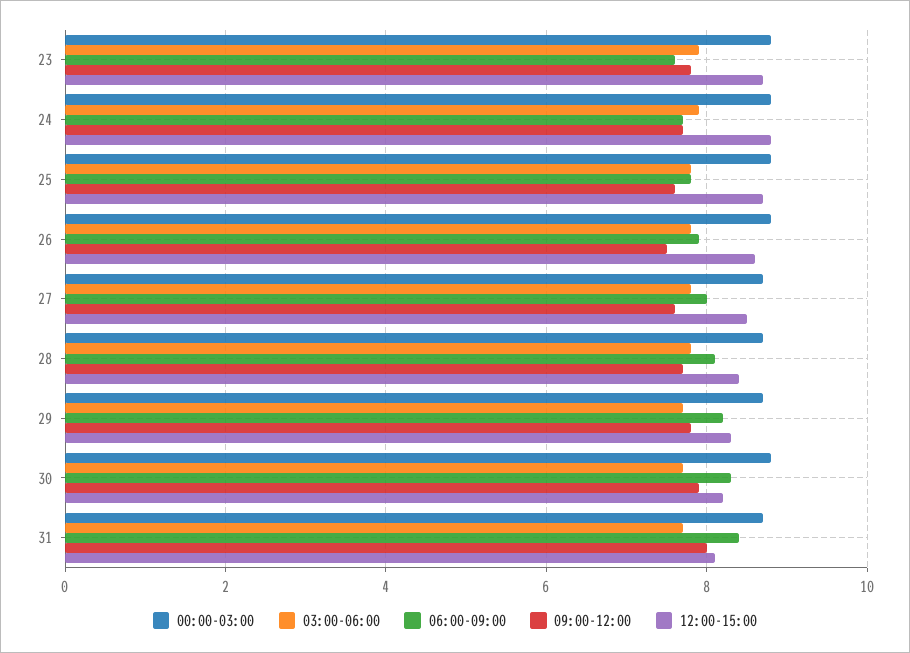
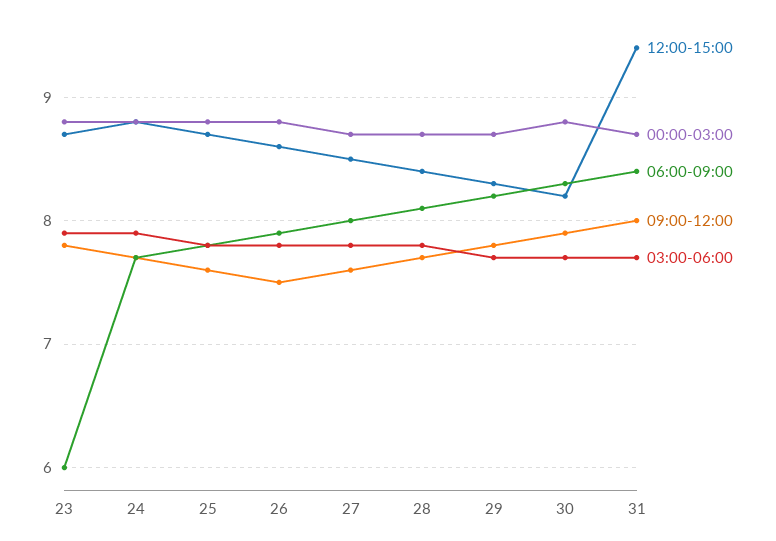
  {
    "00:00-03:00": {
      "23": 8.8,
      "24": 8.8,
      "25": 8.8,
      "26": 8.8,
      "27": 8.7,
      "28": 8.7,
      "29": 8.7,
      "30": 8.8,
      "31": 8.7
    },
    "03:00-06:00": {
      "23": 7.9,
      "24": 7.9,
      "25": 7.8,
      "26": 7.8,
      "27": 7.8,
      "28": 7.8,
      "29": 7.7,
      "30": 7.7,
      "31": 7.7
    },
    "06:00-09:00": {
-     "23": 7.5,
+     "23": 6,
      "24": 7.7,
      "25": 7.8,
      "26": 7.9,
      "27": 8,
      "28": 8.1,
      "29": 8.2,
      "30": 8.3,
      "31": 8.4
    },
    "09:00-12:00": {
      "23": 7.8,
      "24": 7.7,
      "25": 7.6,
      "26": 7.5,
      "27": 7.6,
      "28": 7.7,
      "29": 7.8,
      "30": 7.9,
      "31": 8
    },
    "12:00-15:00": {
      "23": 8.7,
      "24": 8.8,
      "25": 8.7,
      "26": 8.6,
      "27": 8.5,
      "28": 8.4,
      "29": 8.3,
      "30": 8.2,
-     "31": 8
+     "31": 9.4
    }
  }

